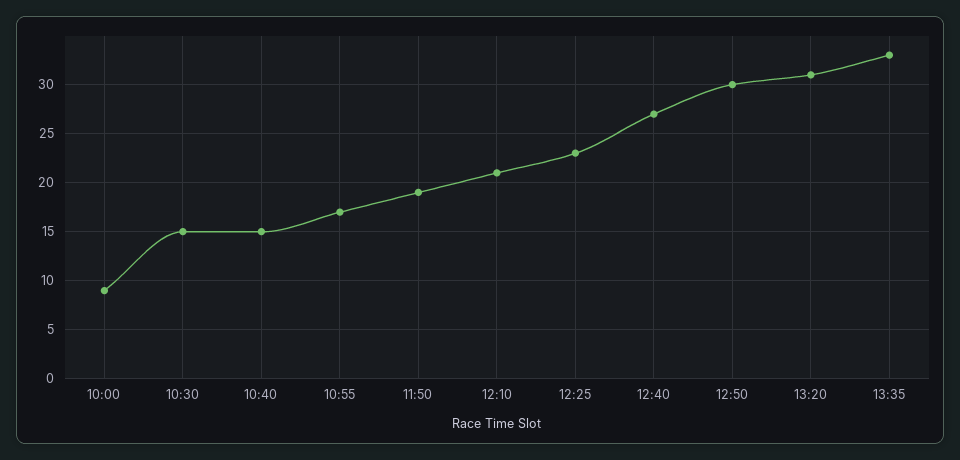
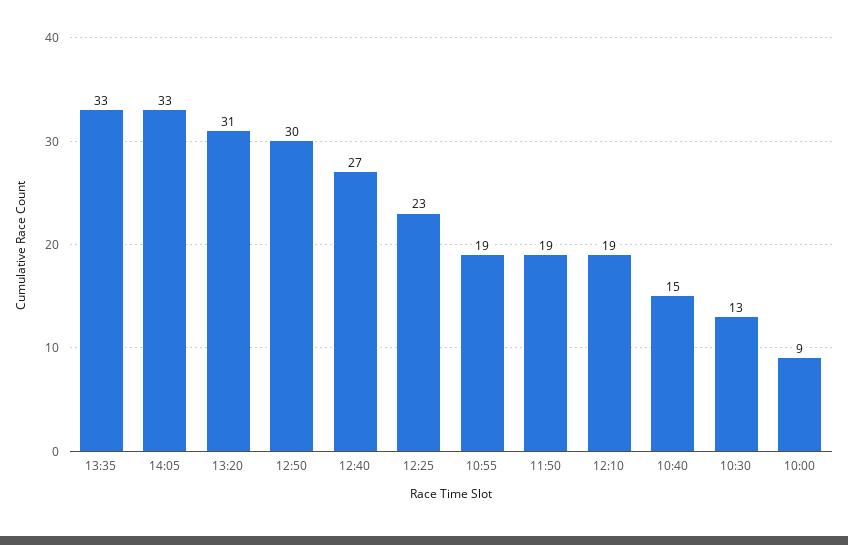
  {
    "10:00": 9,
-   "10:30": 15,
+   "10:30": 13,
    "10:40": 15,
-   "10:55": 17,
+   "10:55": 19,
    "11:50": 19,
-   "12:10": 21,
+   "12:10": 19,
    "12:25": 23,
    "12:40": 27,
    "12:50": 30,
    "13:20": 31,
-   "13:35": 33
+   "13:35": 33,
+   "14:05": 33
  }

